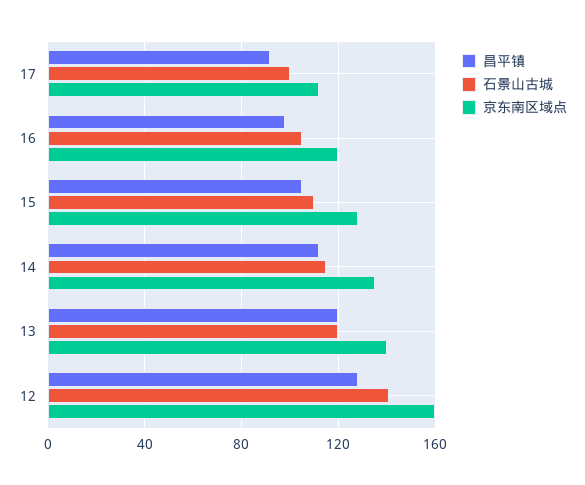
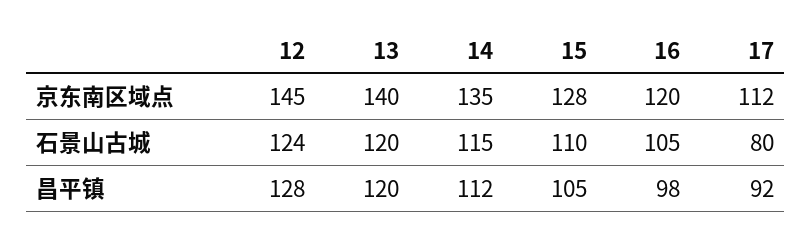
  {
    "昌平镇": {
      "17": 92,
      "16": 98,
      "15": 105,
      "14": 112,
      "13": 120,
      "12": 128
    },
    "石景山古城": {
-     "17": 100,
+     "17": 80,
      "16": 105,
      "15": 110,
      "14": 115,
      "13": 120,
-     "12": 140
+     "12": 124
    },
    "京东南区域点": {
      "17": 112,
      "16": 120,
      "15": 128,
      "14": 135,
      "13": 140,
-     "12": 160
+     "12": 145
    }
  }

